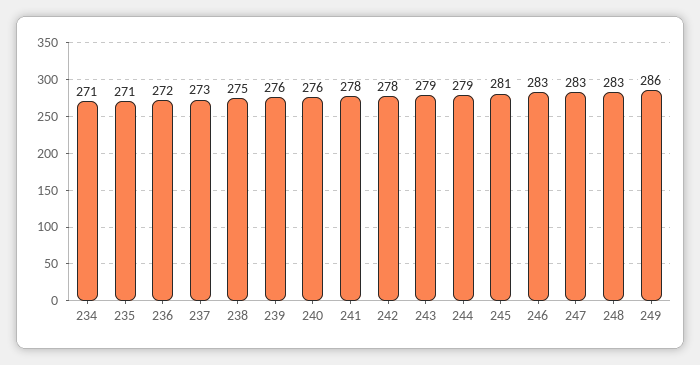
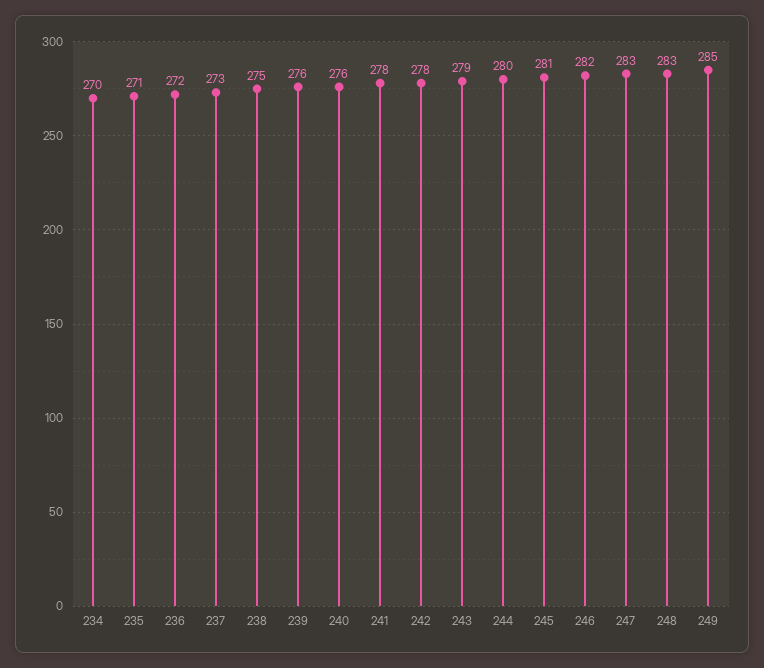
  {
-   "234": 271,
+   "234": 270,
    "235": 271,
    "236": 272,
    "237": 273,
    "238": 275,
    "239": 276,
    "240": 276,
    "241": 278,
    "242": 278,
    "243": 279,
-   "244": 279,
+   "244": 280,
    "245": 281,
-   "246": 283,
+   "246": 282,
    "247": 283,
    "248": 283,
-   "249": 286
+   "249": 285
  }

